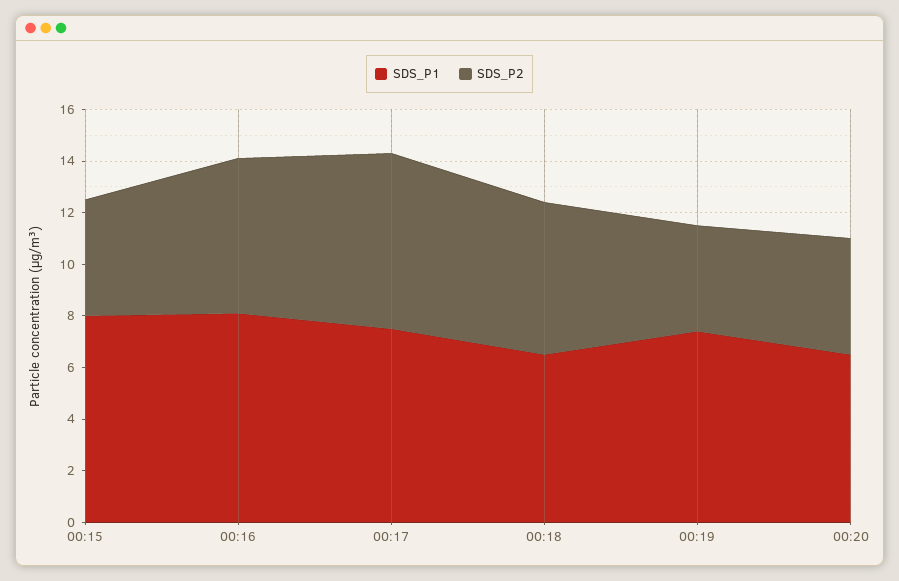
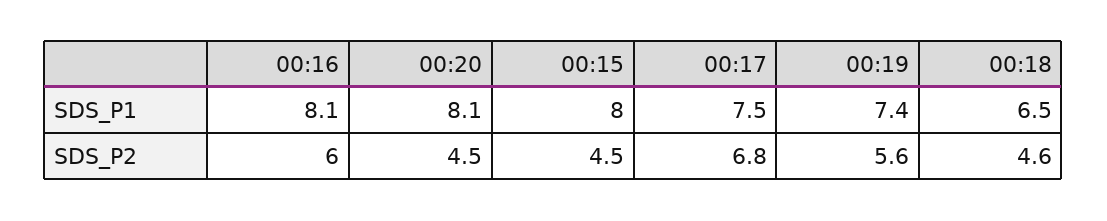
  {
    "SDS_P1": {
      "00:15": 8,
      "00:16": 8.1,
      "00:17": 7.5,
      "00:18": 6.5,
      "00:19": 7.4,
-     "00:20": 6.5
+     "00:20": 8.1
    },
    "SDS_P2": {
      "00:15": 4.5,
      "00:16": 6,
      "00:17": 6.8,
-     "00:18": 6,
+     "00:18": 4.6,
-     "00:19": 4,
+     "00:19": 5.6,
      "00:20": 4.5
    }
  }

